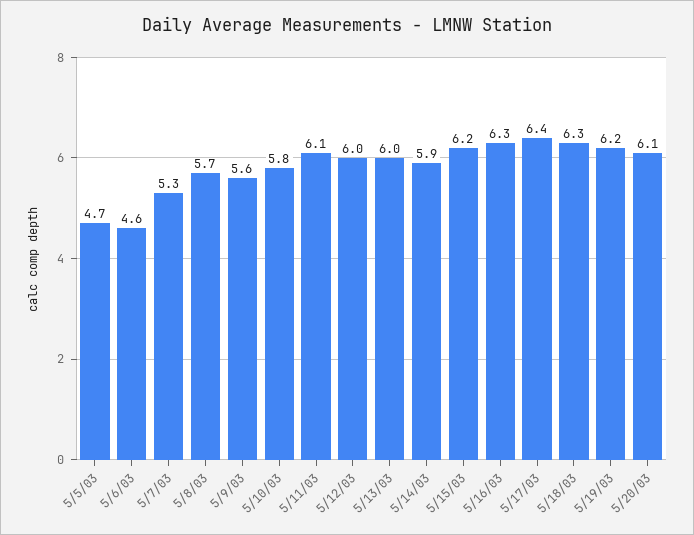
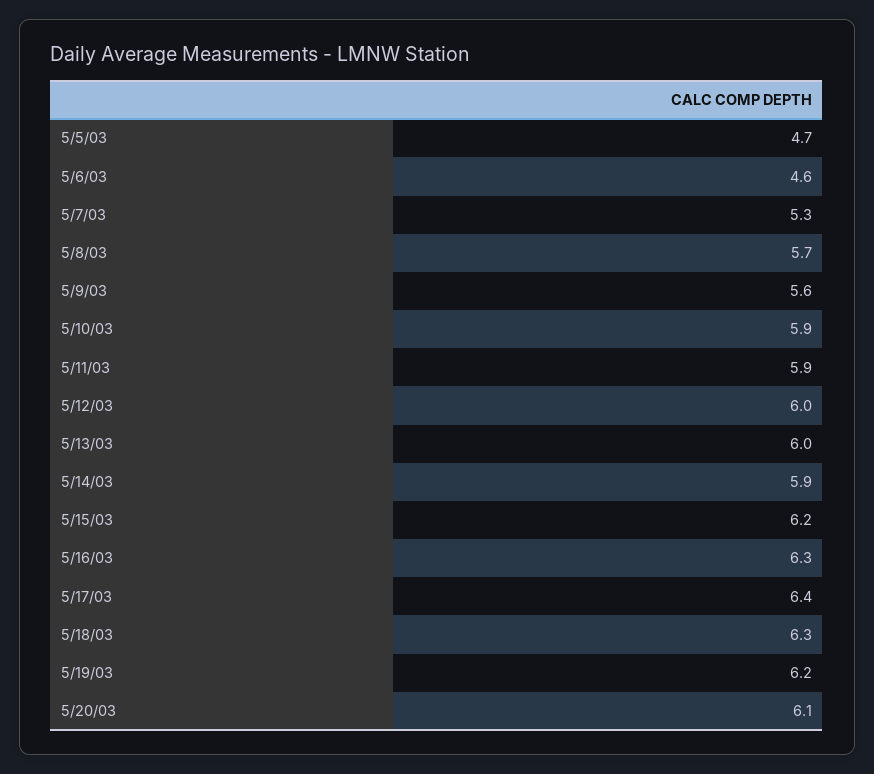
  {
    "5/5/03": 4.7,
    "5/6/03": 4.6,
    "5/7/03": 5.3,
    "5/8/03": 5.7,
    "5/9/03": 5.6,
-   "5/10/03": 5.8,
+   "5/10/03": 5.9,
-   "5/11/03": 6.1,
+   "5/11/03": 5.9,
    "5/12/03": 6,
    "5/13/03": 6,
    "5/14/03": 5.9,
    "5/15/03": 6.2,
    "5/16/03": 6.3,
    "5/17/03": 6.4,
    "5/18/03": 6.3,
    "5/19/03": 6.2,
    "5/20/03": 6.1
  }

